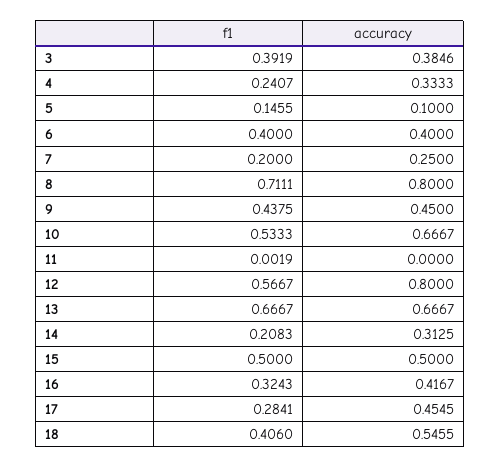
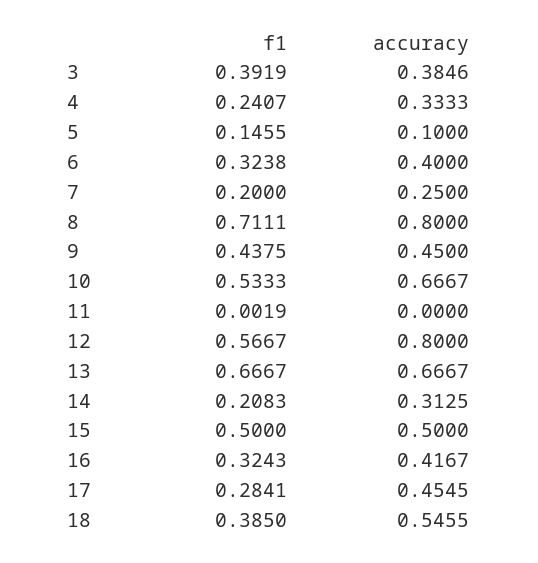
  {
    "f1": {
      "3": 0.3919,
      "4": 0.2407,
      "5": 0.1455,
-     "6": 0.4,
+     "6": 0.3238,
      "7": 0.2,
      "8": 0.7111,
      "9": 0.4375,
      "10": 0.5333,
      "11": 0.0019,
      "12": 0.5667,
      "13": 0.6667,
      "14": 0.2083,
      "15": 0.5,
      "16": 0.3243,
      "17": 0.2841,
-     "18": 0.406
+     "18": 0.385
    },
    "accuracy": {
      "3": 0.3846,
      "4": 0.3333,
      "5": 0.1,
      "6": 0.4,
      "7": 0.25,
      "8": 0.8,
      "9": 0.45,
      "10": 0.6667,
      "11": 0,
      "12": 0.8,
      "13": 0.6667,
      "14": 0.3125,
      "15": 0.5,
      "16": 0.4167,
      "17": 0.4545,
      "18": 0.5455
    }
  }

